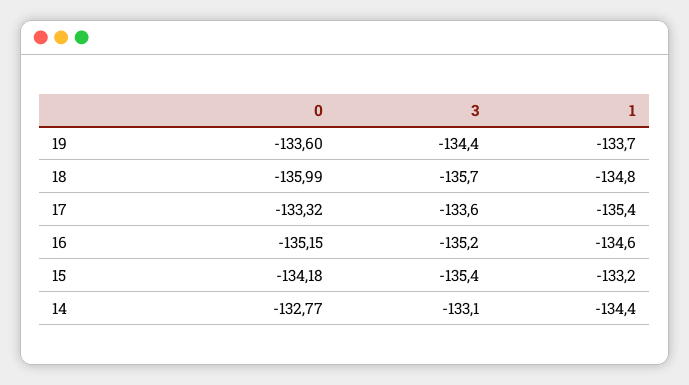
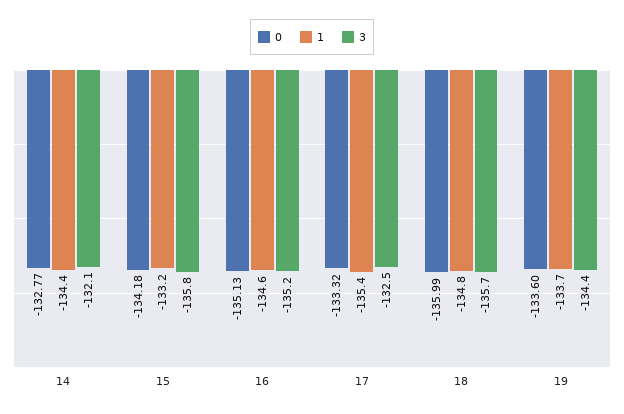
  {
    "0": {
      "19": -133.6,
      "18": -135.99,
      "17": -133.32,
-     "16": -135.15,
+     "16": -135.13,
      "15": -134.18,
      "14": -132.77
    },
    "3": {
      "19": -134.4,
      "18": -135.7,
-     "17": -133.6,
+     "17": -132.5,
      "16": -135.2,
-     "15": -135.4,
+     "15": -135.8,
-     "14": -133.1
+     "14": -132.1
    },
    "1": {
      "19": -133.7,
      "18": -134.8,
      "17": -135.4,
      "16": -134.6,
      "15": -133.2,
      "14": -134.4
    }
  }

